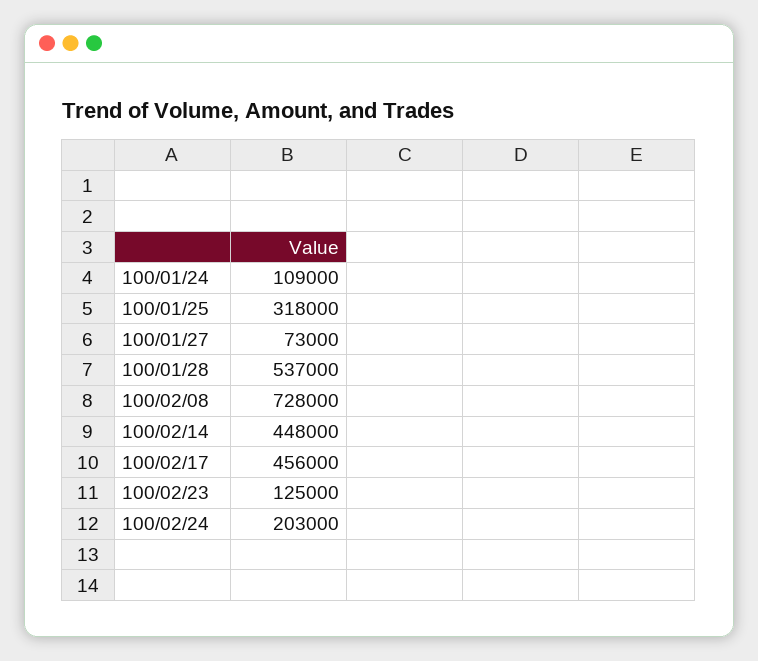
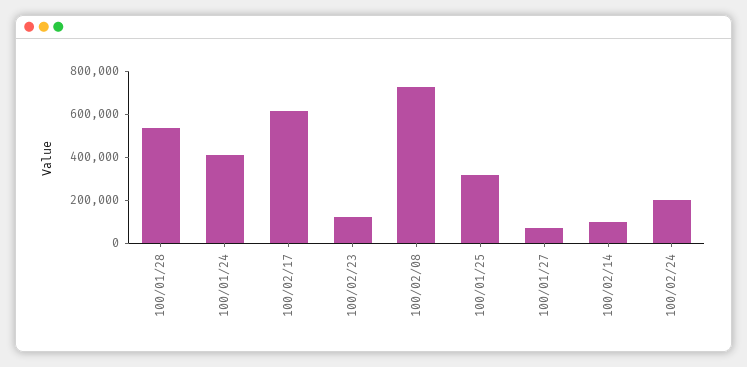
  {
-   "100/01/24": 109000,
+   "100/01/24": 400000,
    "100/01/25": 318000,
    "100/01/27": 73000,
    "100/01/28": 537000,
    "100/02/08": 728000,
-   "100/02/14": 448000,
+   "100/02/14": 100000,
-   "100/02/17": 456000,
+   "100/02/17": 600000,
    "100/02/23": 125000,
    "100/02/24": 203000
  }

